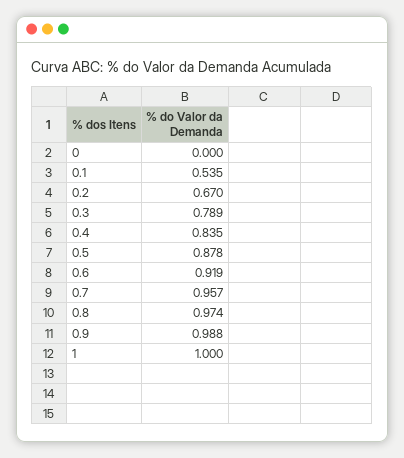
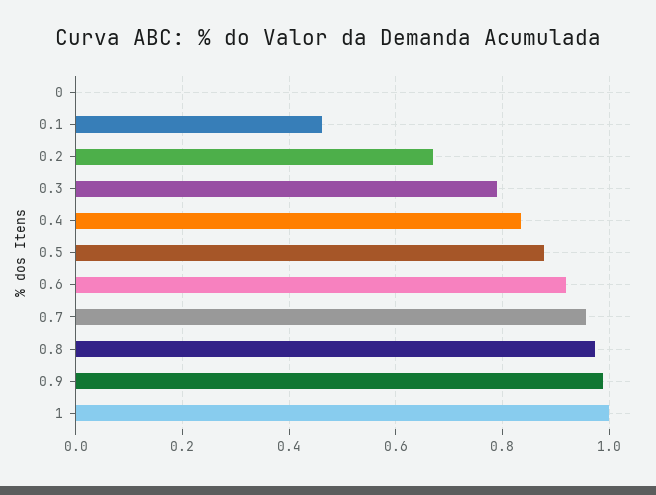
  {
    "0": 0,
-   "0.1": 0.535,
+   "0.1": 0.46,
    "0.2": 0.67,
    "0.3": 0.789,
    "0.4": 0.835,
    "0.5": 0.878,
    "0.6": 0.919,
    "0.7": 0.957,
    "0.8": 0.974,
    "0.9": 0.988,
    "1": 1
  }

